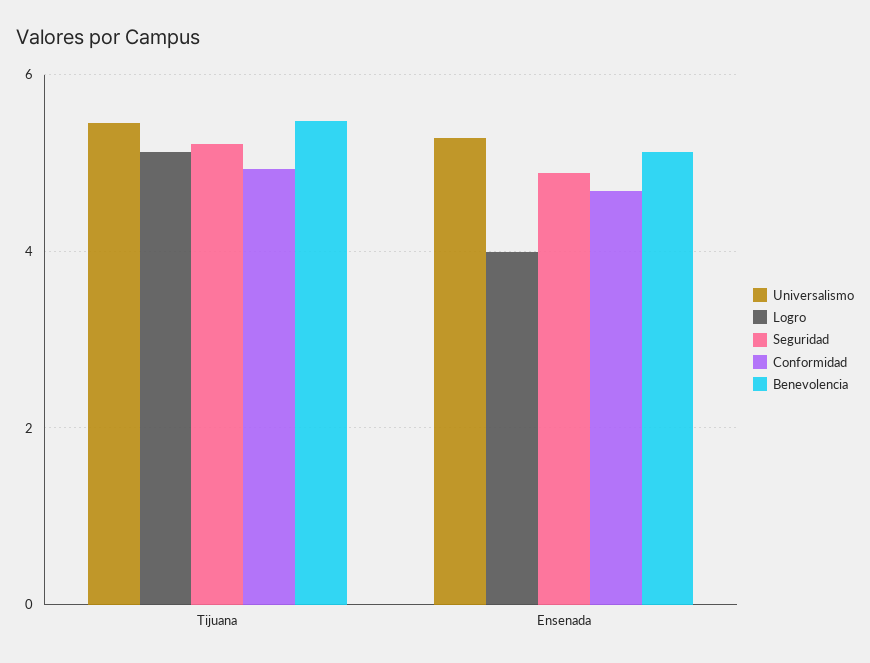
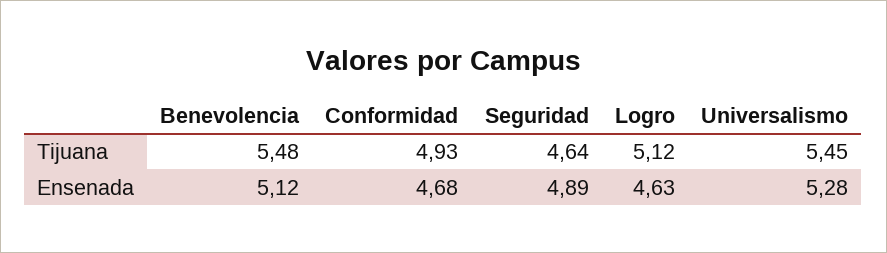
  {
    "Universalismo": {
      "Tijuana": 5.45,
      "Ensenada": 5.28
    },
    "Logro": {
      "Tijuana": 5.12,
-     "Ensenada": 4
+     "Ensenada": 4.63
    },
    "Seguridad": {
-     "Tijuana": 5.2,
+     "Tijuana": 4.64,
      "Ensenada": 4.89
    },
    "Conformidad": {
      "Tijuana": 4.93,
      "Ensenada": 4.68
    },
    "Benevolencia": {
      "Tijuana": 5.48,
      "Ensenada": 5.12
    }
  }

